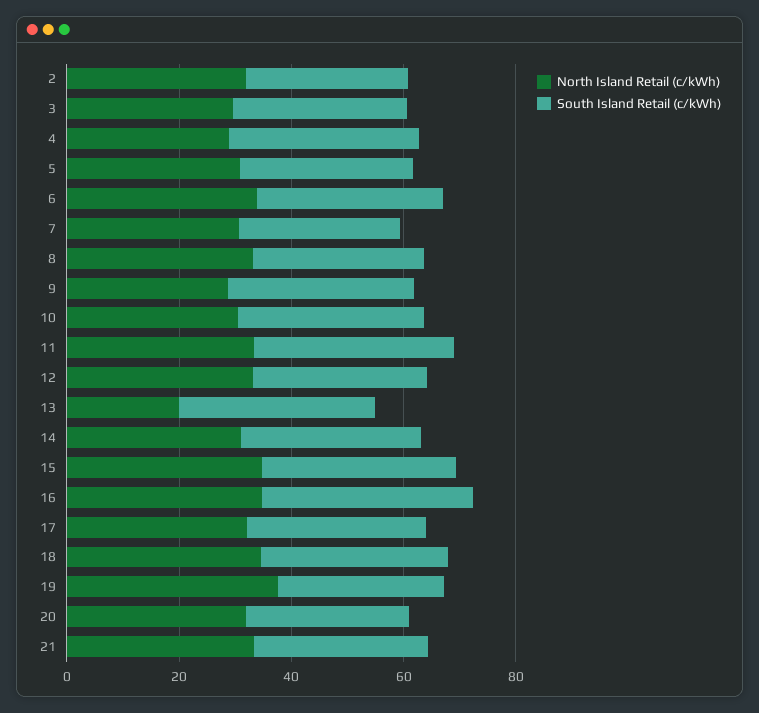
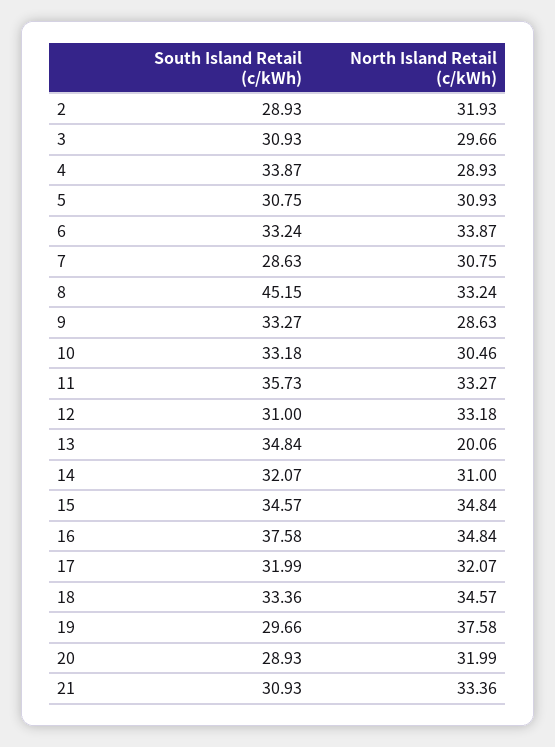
  {
    "North Island Retail (c/kWh)": {
      "2": 31.93,
      "3": 29.66,
      "4": 28.93,
      "5": 30.93,
      "6": 33.87,
      "7": 30.75,
      "8": 33.24,
      "9": 28.63,
      "10": 30.46,
      "11": 33.27,
      "12": 33.18,
      "13": 20.06,
      "14": 31,
      "15": 34.84,
      "16": 34.84,
      "17": 32.07,
      "18": 34.57,
      "19": 37.58,
      "20": 31.99,
      "21": 33.36
    },
    "South Island Retail (c/kWh)": {
      "2": 28.93,
      "3": 30.93,
      "4": 33.87,
      "5": 30.75,
      "6": 33.24,
      "7": 28.63,
-     "8": 30,
+     "8": 45.15,
      "9": 33.27,
      "10": 33.18,
      "11": 35.73,
      "12": 31,
      "13": 34.84,
      "14": 32.07,
      "15": 34.57,
      "16": 37.58,
      "17": 31.99,
      "18": 33.36,
      "19": 29.66,
      "20": 28.93,
      "21": 30.93
    }
  }

